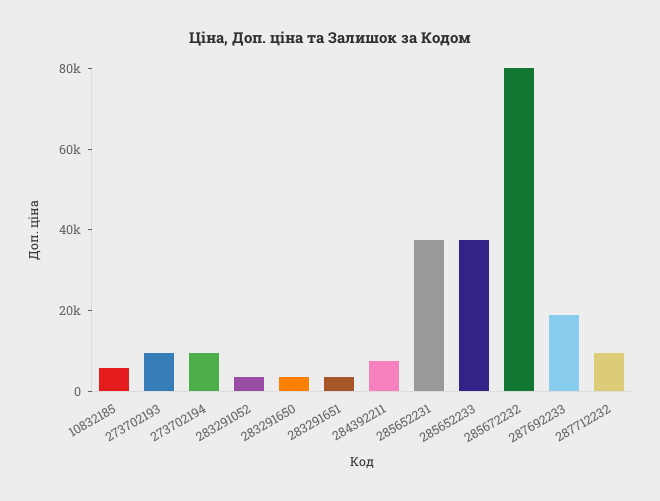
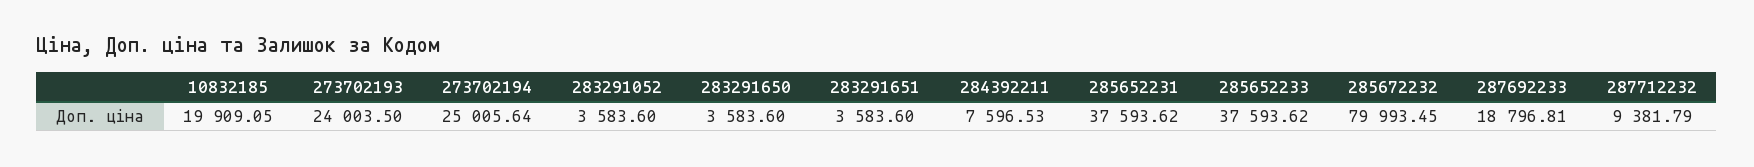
  {
-   "10832185": 5000,
+   "10832185": 19909.05,
-   "273702193": 10000,
+   "273702193": 24003.5,
-   "273702194": 10000,
+   "273702194": 25005.64,
    "283291052": 3583.6,
    "283291650": 3583.6,
    "283291651": 3583.6,
    "284392211": 7596.53,
    "285652231": 37593.62,
    "285652233": 37593.62,
    "285672232": 79993.45,
    "287692233": 18796.81,
    "287712232": 9381.79
  }

